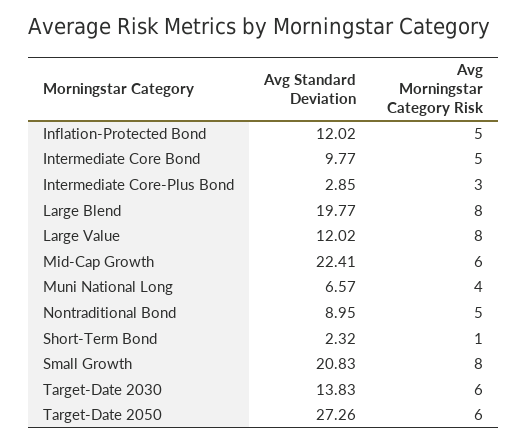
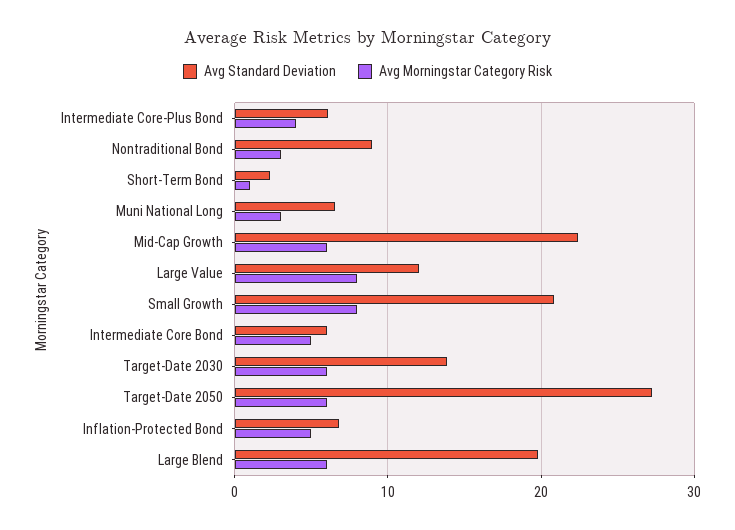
  {
    "Avg Standard Deviation": {
-     "Inflation-Protected Bond": 12.02,
+     "Inflation-Protected Bond": 7,
-     "Intermediate Core Bond": 9.77,
+     "Intermediate Core Bond": 6,
-     "Intermediate Core-Plus Bond": 2.85,
+     "Intermediate Core-Plus Bond": 6,
      "Large Blend": 19.77,
      "Large Value": 12.02,
      "Mid-Cap Growth": 22.41,
      "Muni National Long": 6.57,
      "Nontraditional Bond": 8.95,
      "Short-Term Bond": 2.32,
      "Small Growth": 20.83,
      "Target-Date 2030": 13.83,
      "Target-Date 2050": 27.26
    },
    "Avg Morningstar Category Risk": {
      "Inflation-Protected Bond": 5,
      "Intermediate Core Bond": 5,
-     "Intermediate Core-Plus Bond": 3,
+     "Intermediate Core-Plus Bond": 4,
-     "Large Blend": 8,
+     "Large Blend": 6,
      "Large Value": 8,
      "Mid-Cap Growth": 6,
-     "Muni National Long": 4,
+     "Muni National Long": 3,
-     "Nontraditional Bond": 5,
+     "Nontraditional Bond": 3,
      "Short-Term Bond": 1,
      "Small Growth": 8,
      "Target-Date 2030": 6,
      "Target-Date 2050": 6
    }
  }

